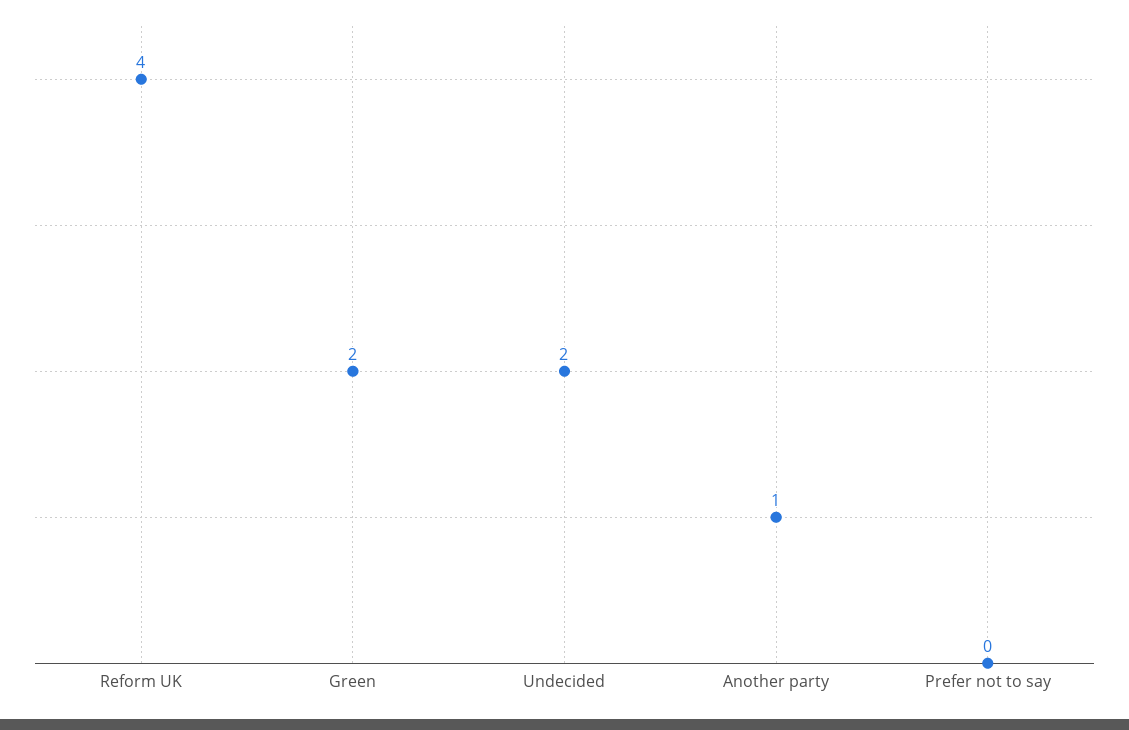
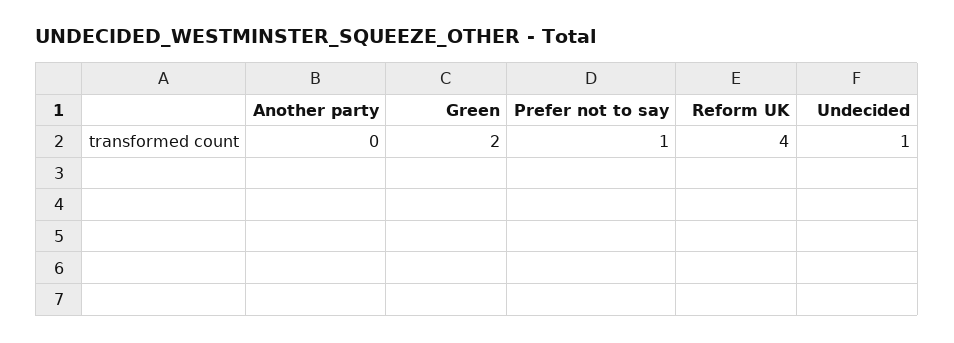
  {
    "Reform UK": 4,
    "Green": 2,
-   "Undecided": 2,
+   "Undecided": 1,
-   "Another party": 1,
+   "Another party": 0,
-   "Prefer not to say": 0
+   "Prefer not to say": 1
  }

